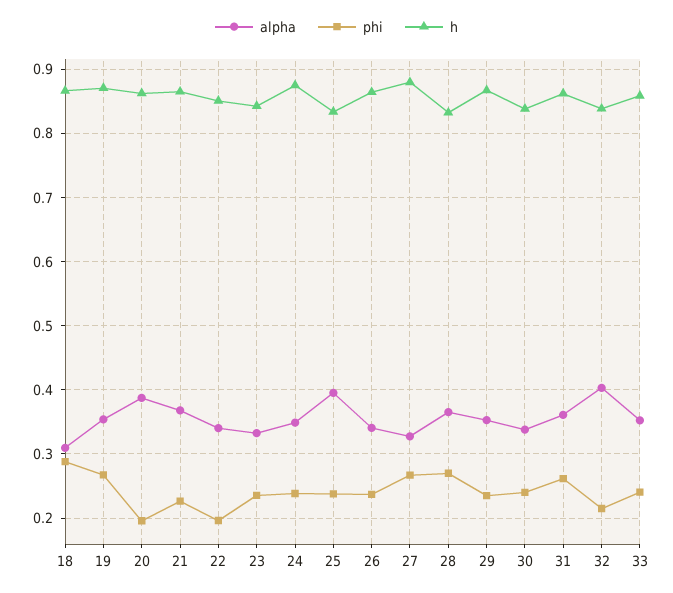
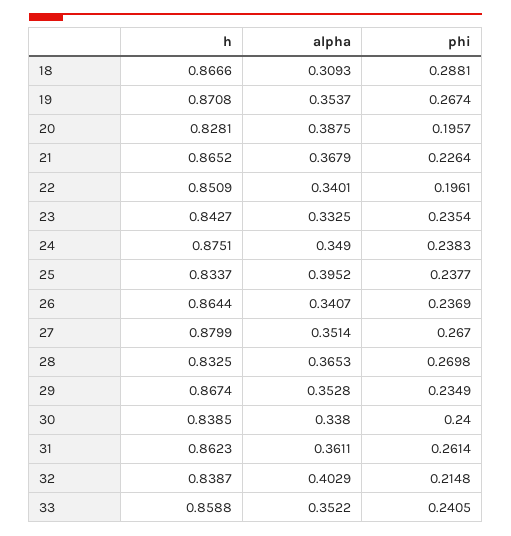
  {
    "alpha": {
      "18": 0.3093,
      "19": 0.3537,
      "20": 0.3875,
      "21": 0.3679,
      "22": 0.3401,
      "23": 0.3325,
      "24": 0.349,
      "25": 0.3952,
      "26": 0.3407,
-     "27": 0.33,
+     "27": 0.3514,
      "28": 0.3653,
      "29": 0.3528,
      "30": 0.338,
      "31": 0.3611,
      "32": 0.4029,
      "33": 0.3522
    },
    "phi": {
      "18": 0.2881,
      "19": 0.2674,
      "20": 0.1957,
      "21": 0.2264,
      "22": 0.1961,
      "23": 0.2354,
      "24": 0.2383,
      "25": 0.2377,
      "26": 0.2369,
      "27": 0.267,
      "28": 0.2698,
      "29": 0.2349,
      "30": 0.24,
      "31": 0.2614,
      "32": 0.2148,
      "33": 0.2405
    },
    "h": {
      "18": 0.8666,
      "19": 0.8708,
-     "20": 0.86,
+     "20": 0.8281,
      "21": 0.8652,
      "22": 0.8509,
      "23": 0.8427,
      "24": 0.8751,
      "25": 0.8337,
      "26": 0.8644,
      "27": 0.8799,
      "28": 0.8325,
      "29": 0.8674,
      "30": 0.8385,
      "31": 0.8623,
      "32": 0.8387,
      "33": 0.8588
    }
  }

